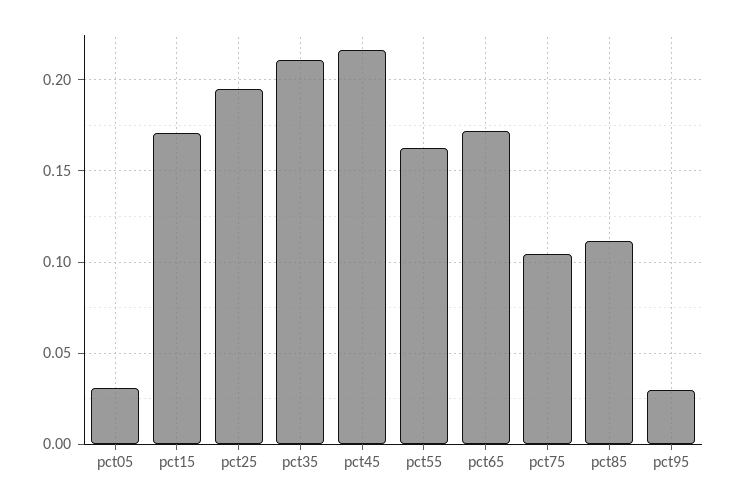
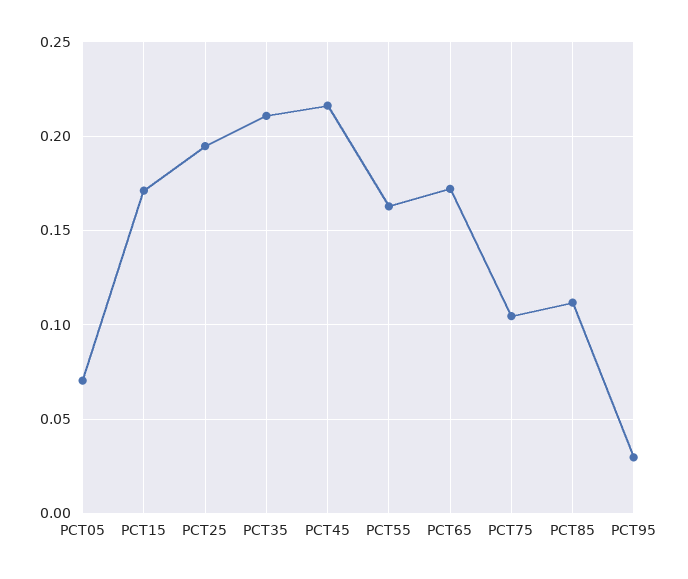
  {
-   "pct05": 0.03,
+   "pct05": 0.07,
    "pct15": 0.17,
    "pct25": 0.195,
    "pct35": 0.21,
    "pct45": 0.215,
    "pct55": 0.165,
    "pct65": 0.17,
    "pct75": 0.105,
    "pct85": 0.11,
    "pct95": 0.03
  }

